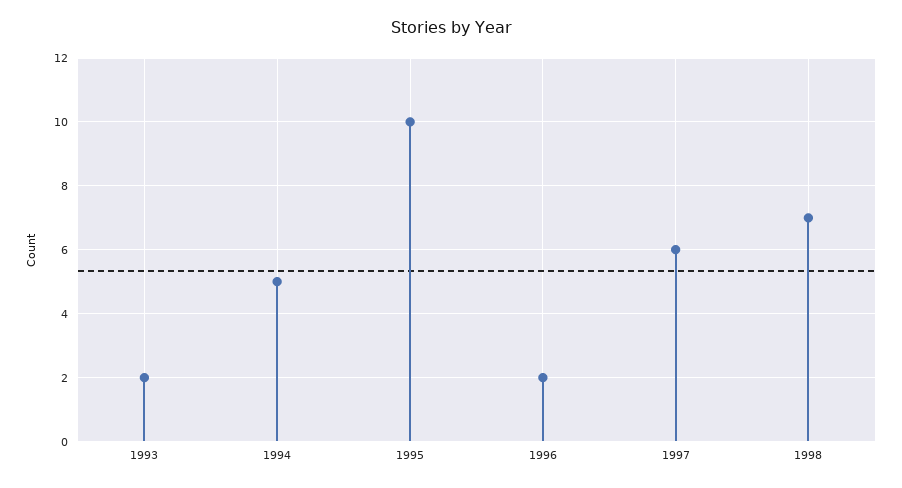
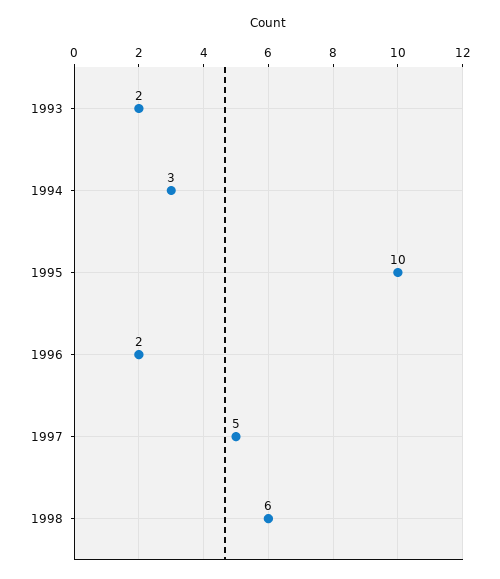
  {
    "1993": 2,
-   "1994": 5,
+   "1994": 3,
    "1995": 10,
    "1996": 2,
-   "1997": 6,
+   "1997": 5,
-   "1998": 7
+   "1998": 6
  }

